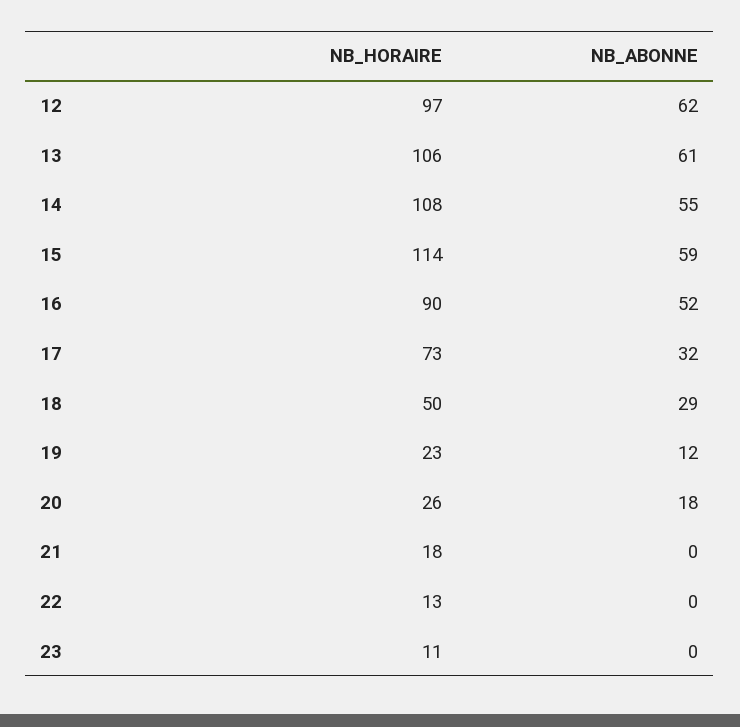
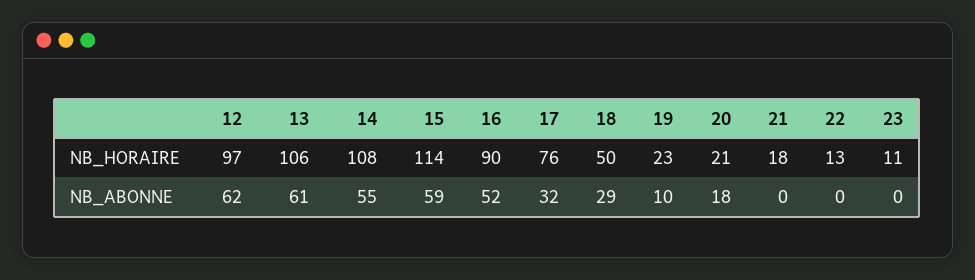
  {
    "NB_HORAIRE": {
      "12": 97,
      "13": 106,
      "14": 108,
      "15": 114,
      "16": 90,
-     "17": 73,
+     "17": 76,
      "18": 50,
      "19": 23,
-     "20": 26,
+     "20": 21,
      "21": 18,
      "22": 13,
      "23": 11
    },
    "NB_ABONNE": {
      "12": 62,
      "13": 61,
      "14": 55,
      "15": 59,
      "16": 52,
      "17": 32,
      "18": 29,
-     "19": 12,
+     "19": 10,
      "20": 18,
      "21": 0,
      "22": 0,
      "23": 0
    }
  }

